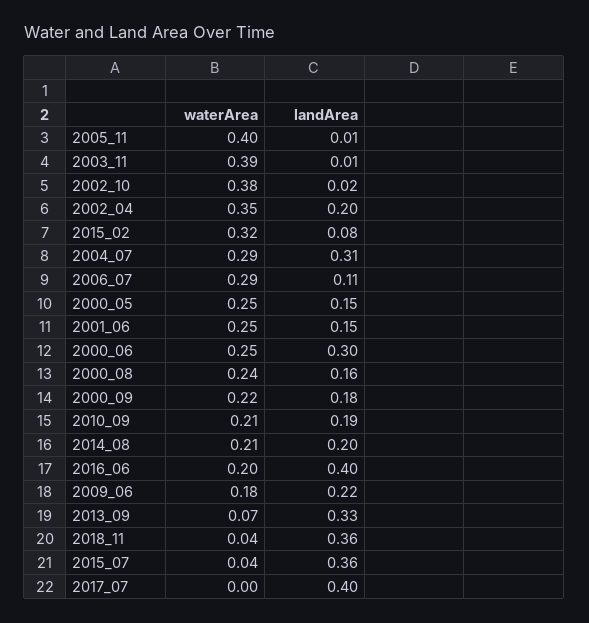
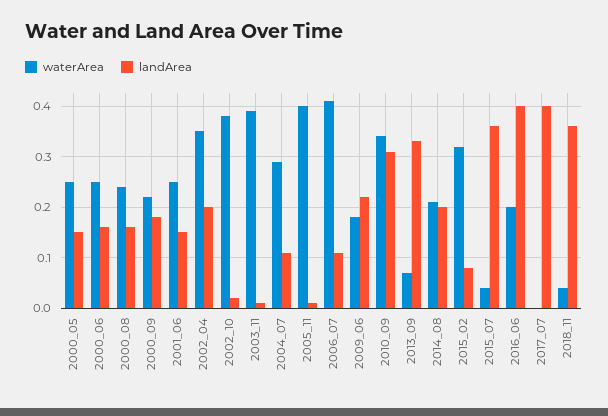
  {
    "waterArea": {
      "2005_11": 0.4,
      "2003_11": 0.39,
      "2002_10": 0.38,
      "2002_04": 0.35,
      "2015_02": 0.32,
      "2004_07": 0.29,
-     "2006_07": 0.29,
+     "2006_07": 0.4,
      "2000_05": 0.25,
      "2001_06": 0.25,
      "2000_06": 0.25,
      "2000_08": 0.24,
      "2000_09": 0.22,
-     "2010_09": 0.21,
+     "2010_09": 0.35,
      "2014_08": 0.21,
      "2016_06": 0.2,
      "2009_06": 0.18,
      "2013_09": 0.07,
      "2018_11": 0.04,
      "2015_07": 0.04,
      "2017_07": 0
    },
    "landArea": {
      "2005_11": 0.01,
      "2003_11": 0.01,
      "2002_10": 0.02,
      "2002_04": 0.2,
      "2015_02": 0.08,
-     "2004_07": 0.31,
+     "2004_07": 0.1,
      "2006_07": 0.11,
      "2000_05": 0.15,
      "2001_06": 0.15,
-     "2000_06": 0.3,
+     "2000_06": 0.15,
      "2000_08": 0.16,
      "2000_09": 0.18,
-     "2010_09": 0.19,
+     "2010_09": 0.3,
      "2014_08": 0.2,
      "2016_06": 0.4,
      "2009_06": 0.22,
      "2013_09": 0.33,
      "2018_11": 0.36,
      "2015_07": 0.36,
      "2017_07": 0.4
    }
  }

